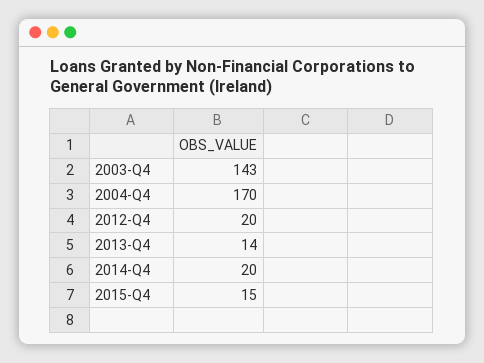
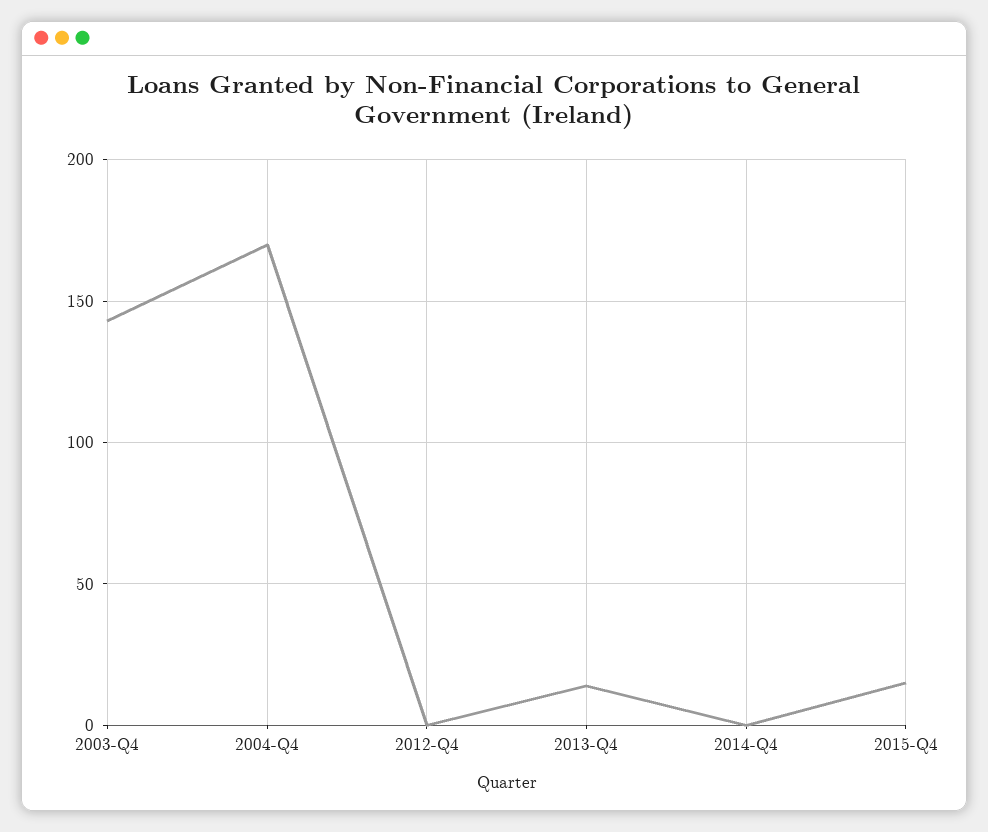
  {
    "2003-Q4": 143,
    "2004-Q4": 170,
-   "2012-Q4": 20,
+   "2012-Q4": 0,
    "2013-Q4": 14,
-   "2014-Q4": 20,
+   "2014-Q4": 0,
    "2015-Q4": 15
  }

